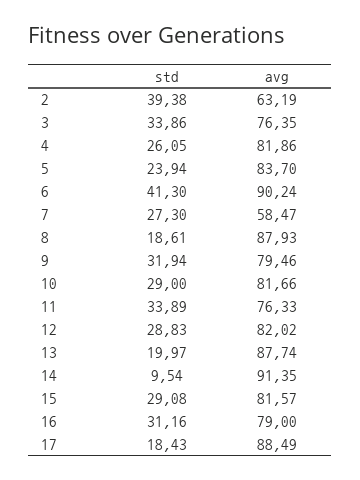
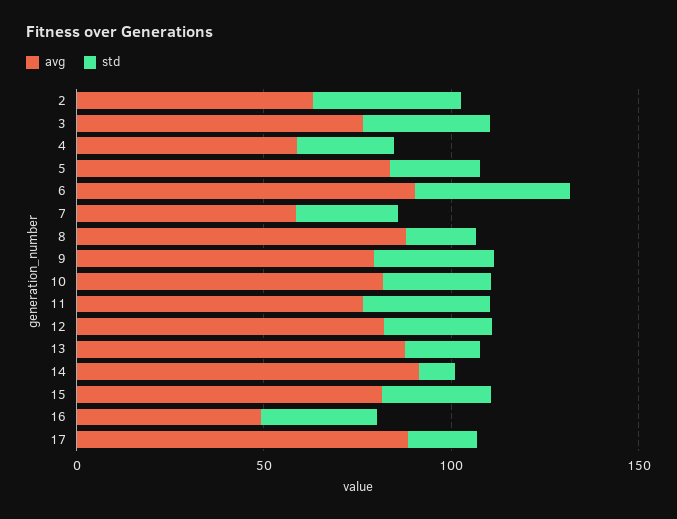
  {
    "std": {
      "2": 39.38,
      "3": 33.86,
      "4": 26.05,
      "5": 23.94,
      "6": 41.3,
      "7": 27.3,
      "8": 18.61,
      "9": 31.94,
      "10": 29,
      "11": 33.89,
      "12": 28.83,
      "13": 19.97,
      "14": 9.54,
      "15": 29.08,
      "16": 31.16,
      "17": 18.43
    },
    "avg": {
      "2": 63.19,
      "3": 76.35,
-     "4": 81.86,
+     "4": 60,
      "5": 83.7,
      "6": 90.24,
      "7": 58.47,
      "8": 87.93,
      "9": 79.46,
      "10": 81.66,
      "11": 76.33,
      "12": 82.02,
      "13": 87.74,
      "14": 91.35,
      "15": 81.57,
-     "16": 79,
+     "16": 50,
      "17": 88.49
    }
  }

